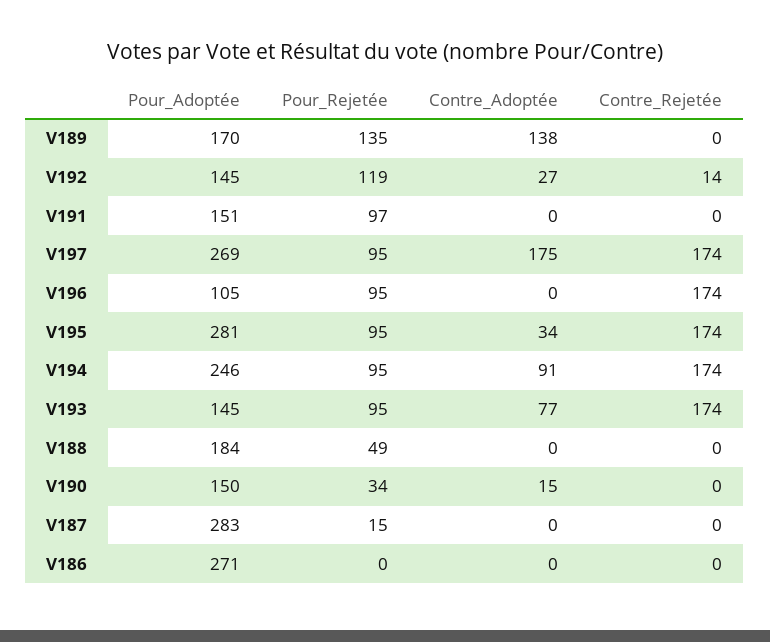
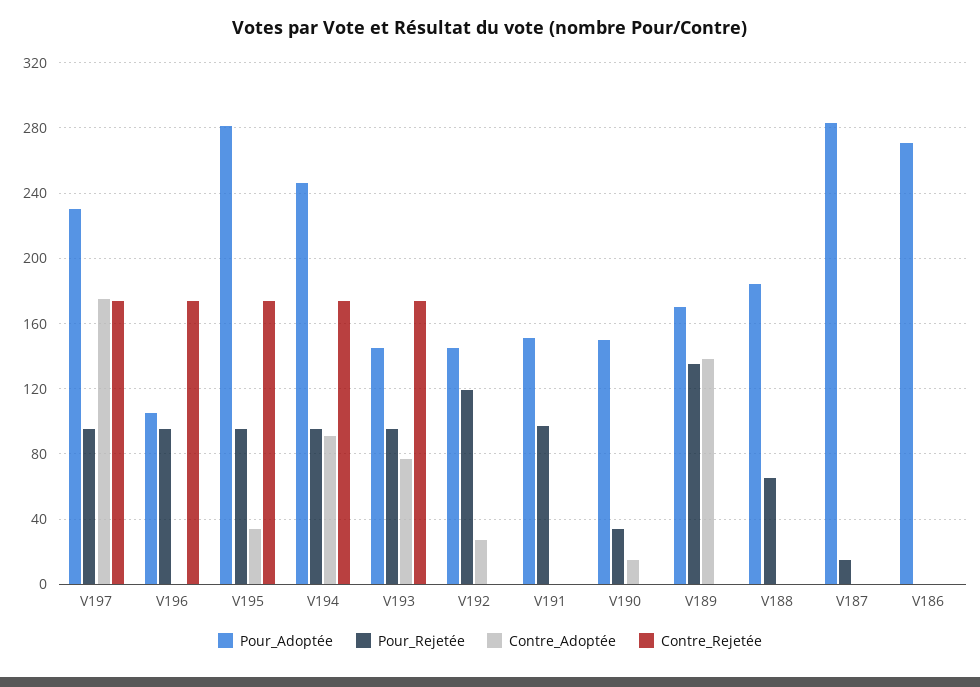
  {
    "Pour_Adoptée": {
      "V189": 170,
      "V192": 145,
      "V191": 151,
-     "V197": 269,
+     "V197": 230,
      "V196": 105,
      "V195": 281,
      "V194": 246,
      "V193": 145,
      "V188": 184,
      "V190": 150,
      "V187": 283,
      "V186": 271
    },
    "Pour_Rejetée": {
      "V189": 135,
      "V192": 119,
      "V191": 97,
      "V197": 95,
      "V196": 95,
      "V195": 95,
      "V194": 95,
      "V193": 95,
-     "V188": 49,
+     "V188": 65,
      "V190": 34,
      "V187": 15,
      "V186": 0
    },
    "Contre_Adoptée": {
      "V189": 138,
      "V192": 27,
      "V191": 0,
      "V197": 175,
      "V196": 0,
      "V195": 34,
      "V194": 91,
      "V193": 77,
      "V188": 0,
      "V190": 15,
      "V187": 0,
      "V186": 0
    },
    "Contre_Rejetée": {
      "V189": 0,
-     "V192": 14,
+     "V192": 0,
      "V191": 0,
      "V197": 174,
      "V196": 174,
      "V195": 174,
      "V194": 174,
      "V193": 174,
      "V188": 0,
      "V190": 0,
      "V187": 0,
      "V186": 0
    }
  }

